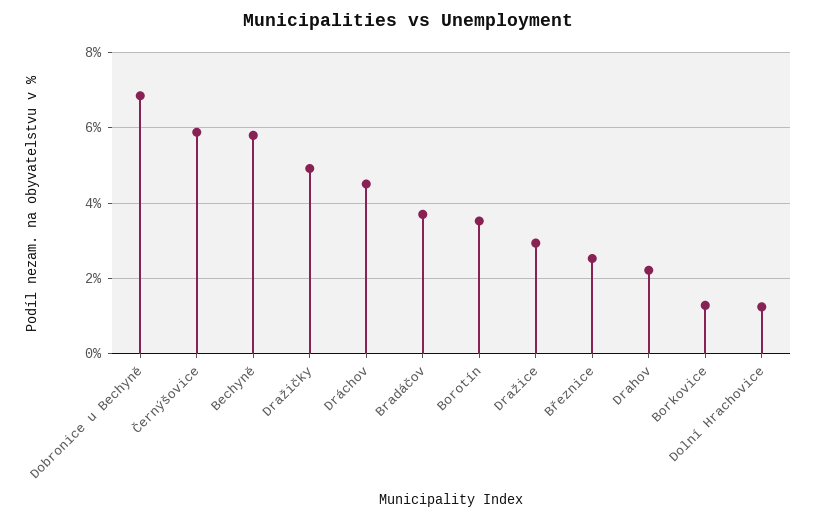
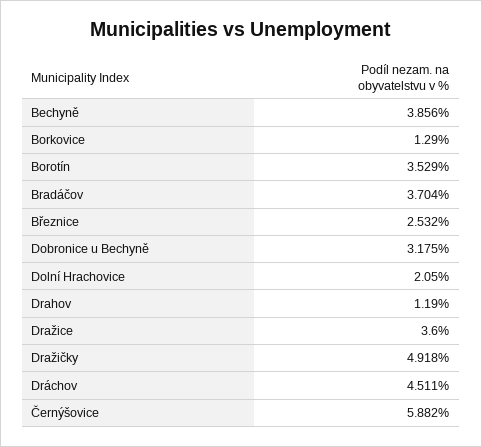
  {
-   "Dobronice u Bechyně": 6.8,
+   "Dobronice u Bechyně": 3.175,
    "Černýšovice": 5.882,
-   "Bechyně": 5.8,
+   "Bechyně": 3.856,
    "Dražičky": 4.918,
    "Dráchov": 4.511,
    "Bradáčov": 3.704,
    "Borotín": 3.529,
-   "Dražice": 3,
+   "Dražice": 3.6,
    "Březnice": 2.532,
-   "Drahov": 2.2,
+   "Drahov": 1.19,
    "Borkovice": 1.29,
-   "Dolní Hrachovice": 1.2
+   "Dolní Hrachovice": 2.05
  }

